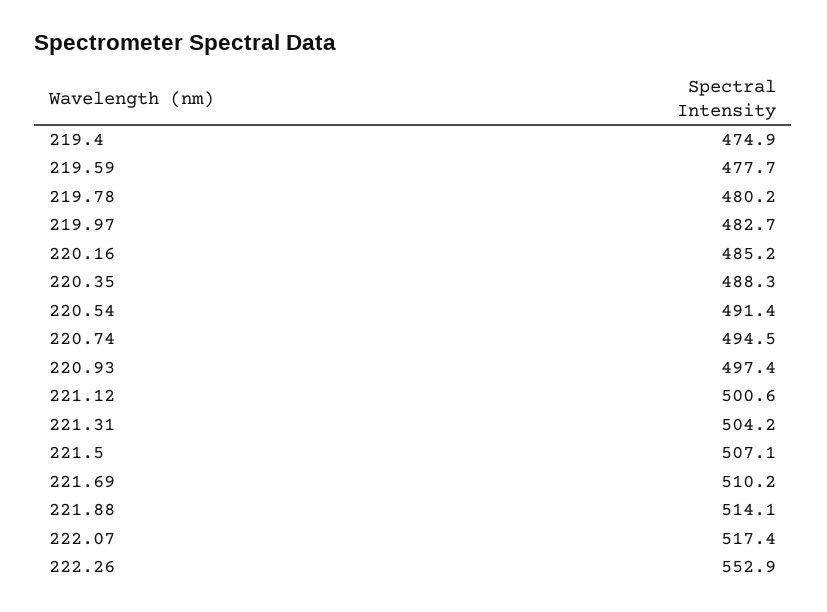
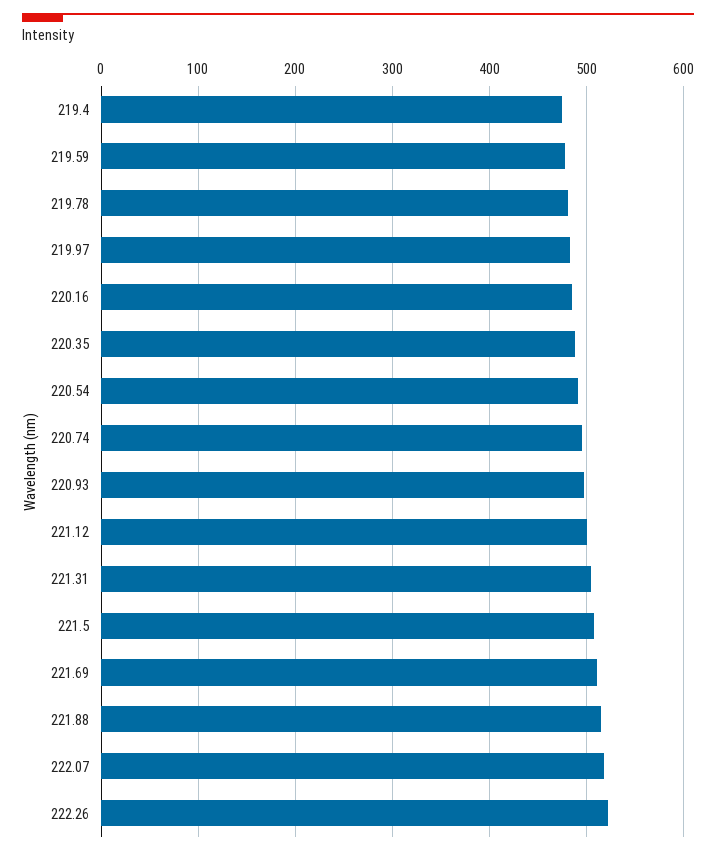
  {
    "219.4": 474.9,
    "219.59": 477.7,
    "219.78": 480.2,
    "219.97": 482.7,
    "220.16": 485.2,
    "220.35": 488.3,
    "220.54": 491.4,
    "220.74": 494.5,
    "220.93": 497.4,
    "221.12": 500.6,
    "221.31": 504.2,
    "221.5": 507.1,
    "221.69": 510.2,
    "221.88": 514.1,
    "222.07": 517.4,
-   "222.26": 552.9
+   "222.26": 520
  }

